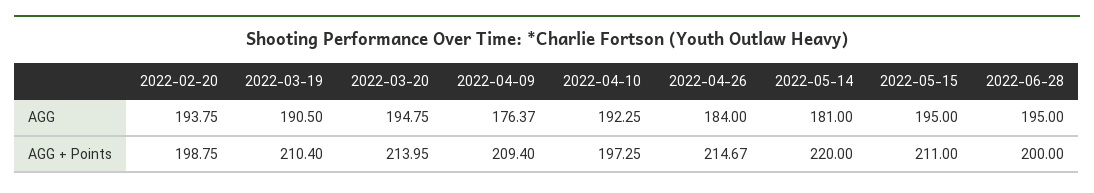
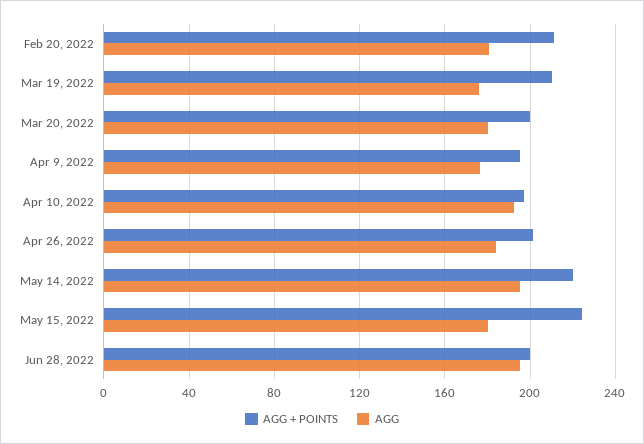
  {
    "AGG": {
-     "2022-02-20": 193.75,
+     "2022-02-20": 180,
-     "2022-03-19": 190.5,
+     "2022-03-19": 175,
-     "2022-03-20": 194.75,
+     "2022-03-20": 180,
      "2022-04-09": 176.37,
      "2022-04-10": 192.25,
      "2022-04-26": 184,
-     "2022-05-14": 181,
+     "2022-05-14": 195,
-     "2022-05-15": 195,
+     "2022-05-15": 180,
      "2022-06-28": 195
    },
    "AGG + Points": {
-     "2022-02-20": 198.75,
+     "2022-02-20": 210,
      "2022-03-19": 210.4,
-     "2022-03-20": 213.95,
+     "2022-03-20": 200,
-     "2022-04-09": 209.4,
+     "2022-04-09": 195,
      "2022-04-10": 197.25,
-     "2022-04-26": 214.67,
+     "2022-04-26": 200,
      "2022-05-14": 220,
-     "2022-05-15": 211,
+     "2022-05-15": 225,
      "2022-06-28": 200
    }
  }

